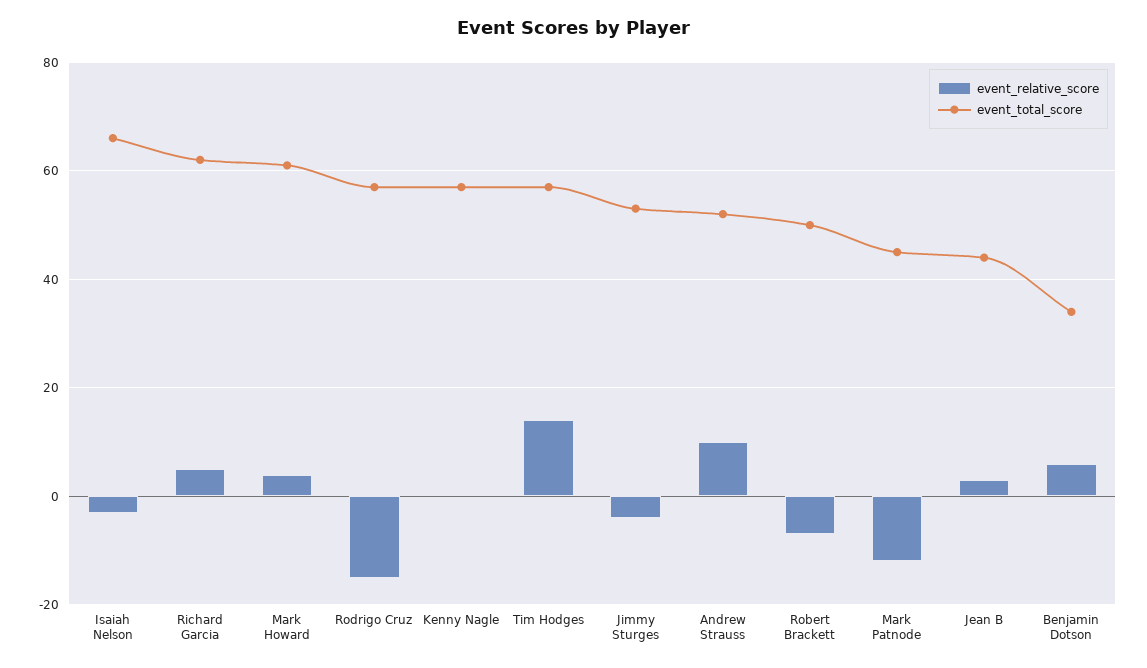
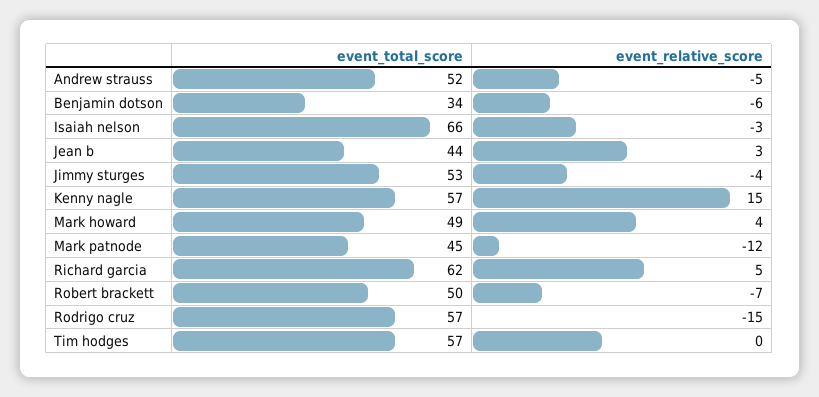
  {
    "event_relative_score": {
      "Isaiah Nelson": -3,
      "Richard Garcia": 5,
      "Mark Howard": 4,
      "Rodrigo Cruz": -15,
-     "Kenny Nagle": 0,
+     "Kenny Nagle": 15,
-     "Tim Hodges": 15,
+     "Tim Hodges": 0,
      "Jimmy Sturges": -4,
-     "Andrew Strauss": 10,
+     "Andrew Strauss": -5,
      "Robert Brackett": -7,
      "Mark Patnode": -12,
      "Jean B": 3,
-     "Benjamin Dotson": 5
+     "Benjamin Dotson": -6
    },
    "event_total_score": {
      "Isaiah Nelson": 66,
      "Richard Garcia": 62,
-     "Mark Howard": 60,
+     "Mark Howard": 49,
      "Rodrigo Cruz": 57,
      "Kenny Nagle": 57,
      "Tim Hodges": 57,
      "Jimmy Sturges": 53,
      "Andrew Strauss": 52,
      "Robert Brackett": 50,
      "Mark Patnode": 45,
      "Jean B": 44,
      "Benjamin Dotson": 34
    }
  }

